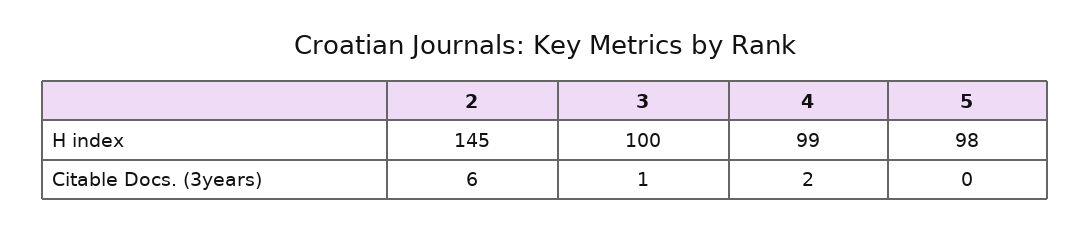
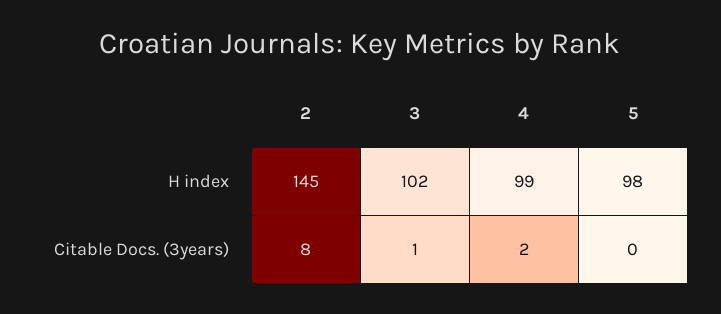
  {
    "2": {
      "H index": 145,
-     "Citable Docs. (3years)": 6
+     "Citable Docs. (3years)": 8
    },
    "3": {
-     "H index": 100,
+     "H index": 102,
      "Citable Docs. (3years)": 1
    },
    "4": {
      "H index": 99,
      "Citable Docs. (3years)": 2
    },
    "5": {
      "H index": 98,
      "Citable Docs. (3years)": 0
    }
  }

